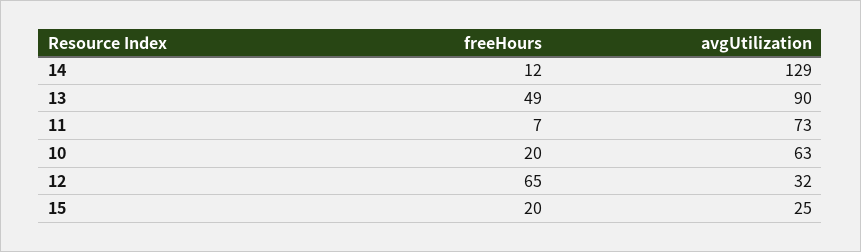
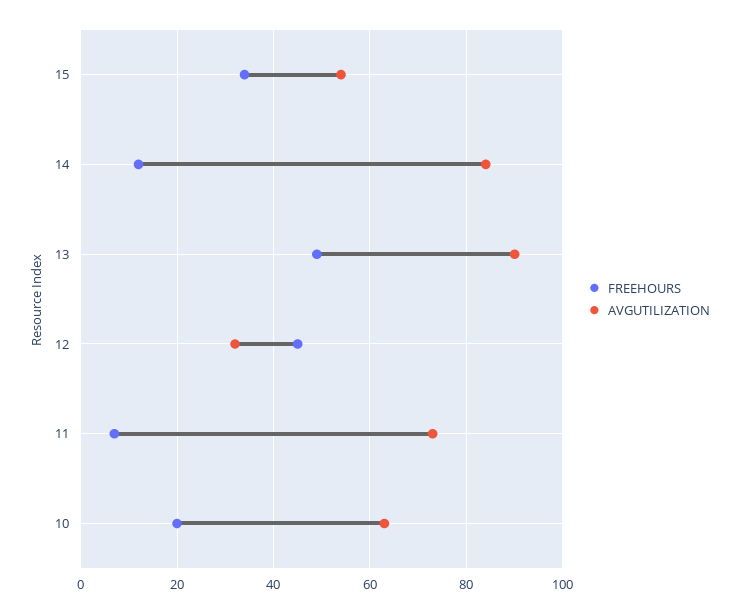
  {
    "freeHours": {
      "14": 12,
      "13": 49,
      "11": 7,
      "10": 20,
-     "12": 65,
+     "12": 45,
-     "15": 20
+     "15": 35
    },
    "avgUtilization": {
-     "14": 129,
+     "14": 85,
      "13": 90,
      "11": 73,
      "10": 63,
      "12": 32,
-     "15": 25
+     "15": 55
    }
  }

